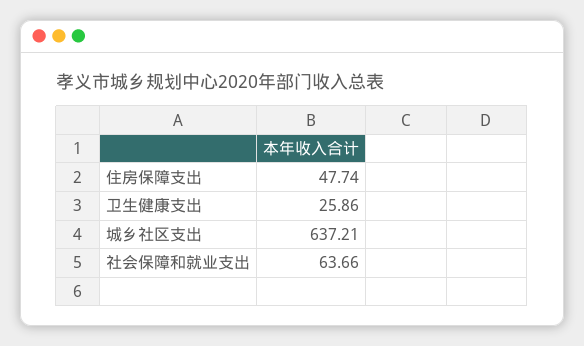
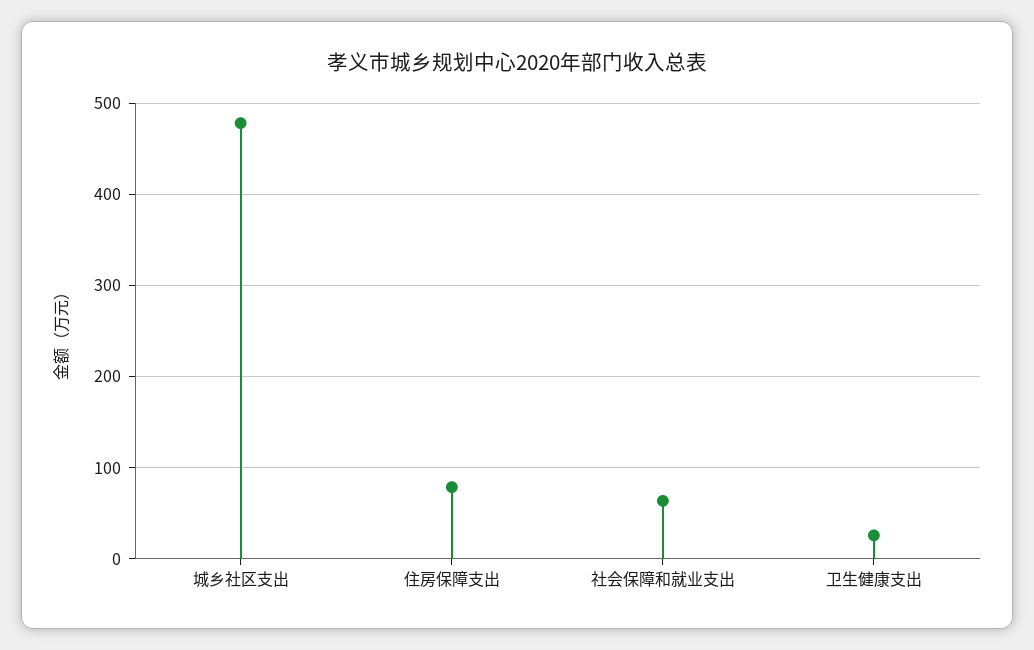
  {
-   "住房保障支出": 47.74,
+   "住房保障支出": 80,
    "卫生健康支出": 25.86,
-   "城乡社区支出": 637.21,
+   "城乡社区支出": 480,
    "社会保障和就业支出": 63.66
  }

